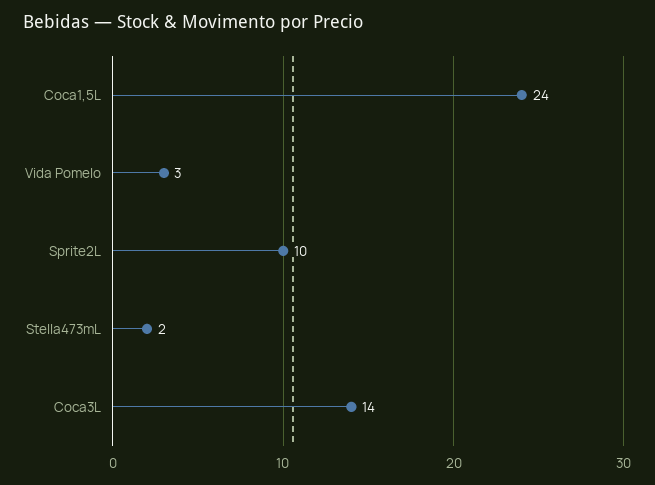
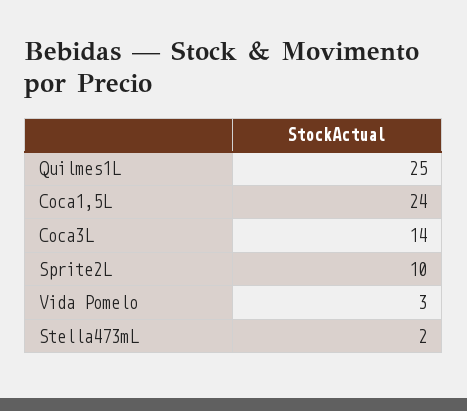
  {
    "Coca1,5L": 24,
    "Vida Pomelo": 3,
    "Sprite2L": 10,
    "Stella473mL": 2,
-   "Coca3L": 14
+   "Coca3L": 14,
+   "Quilmes1L": 25
  }

